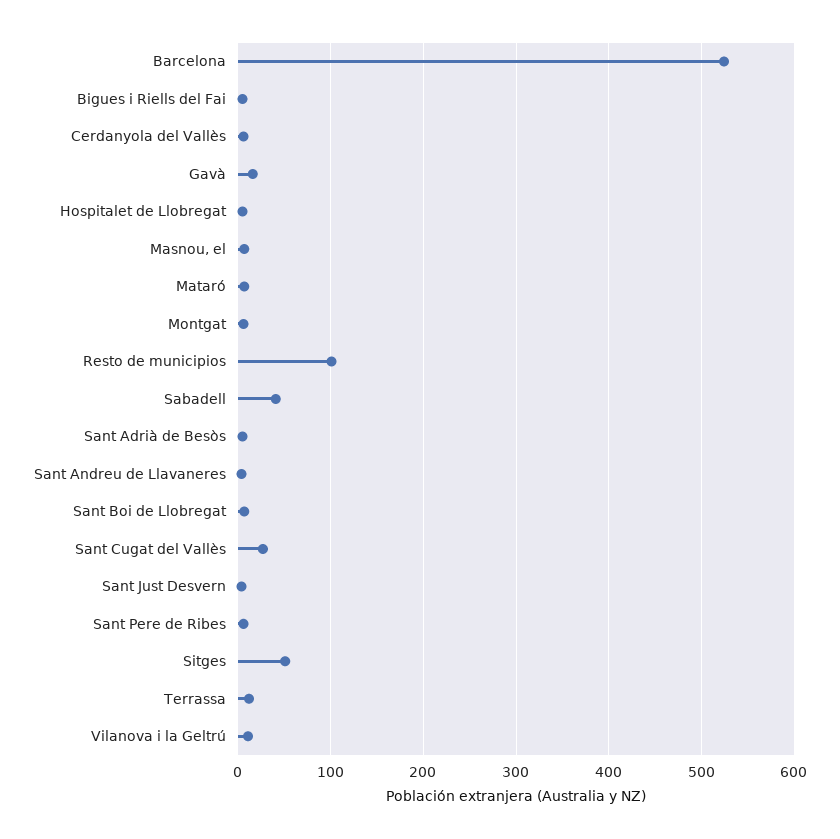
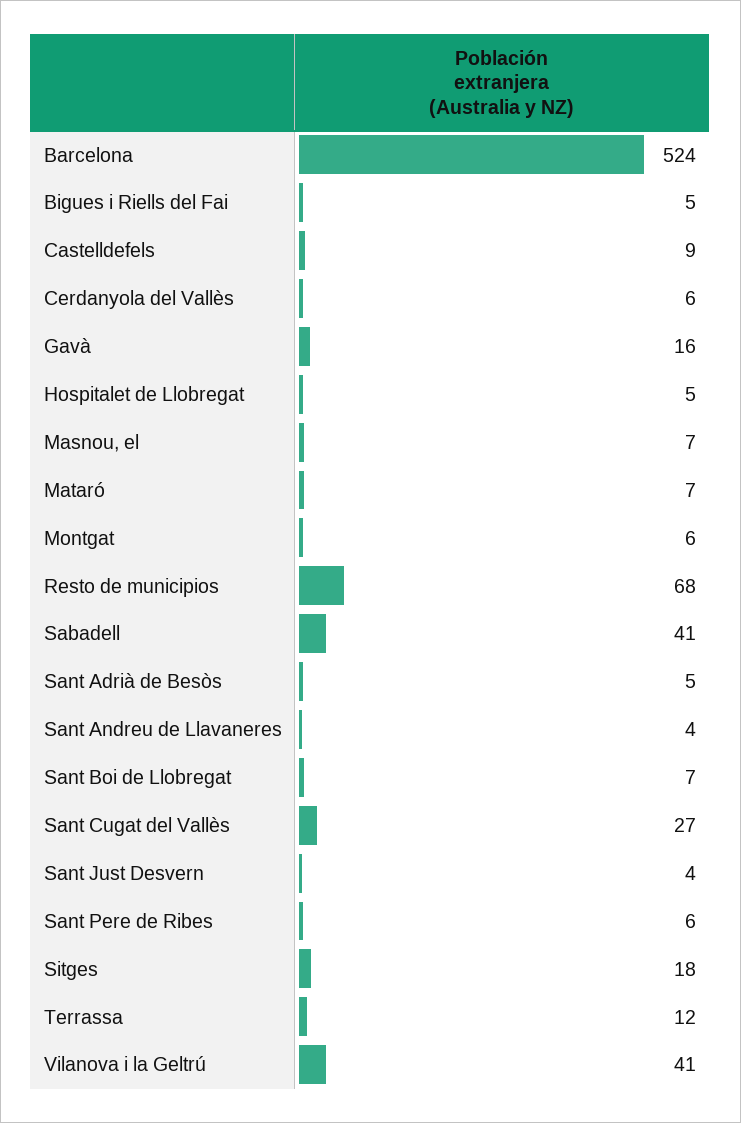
  {
    "Barcelona": 524,
    "Bigues i Riells del Fai": 5,
    "Cerdanyola del Vallès": 6,
    "Gavà": 16,
    "Hospitalet de Llobregat": 5,
    "Masnou, el": 7,
    "Mataró": 7,
    "Montgat": 6,
-   "Resto de municipios": 100,
+   "Resto de municipios": 68,
    "Sabadell": 41,
    "Sant Adrià de Besòs": 5,
    "Sant Andreu de Llavaneres": 4,
    "Sant Boi de Llobregat": 7,
    "Sant Cugat del Vallès": 27,
    "Sant Just Desvern": 4,
    "Sant Pere de Ribes": 6,
-   "Sitges": 50,
+   "Sitges": 18,
    "Terrassa": 12,
-   "Vilanova i la Geltrú": 10
+   "Vilanova i la Geltrú": 41,
+   "Castelldefels": 9
  }

